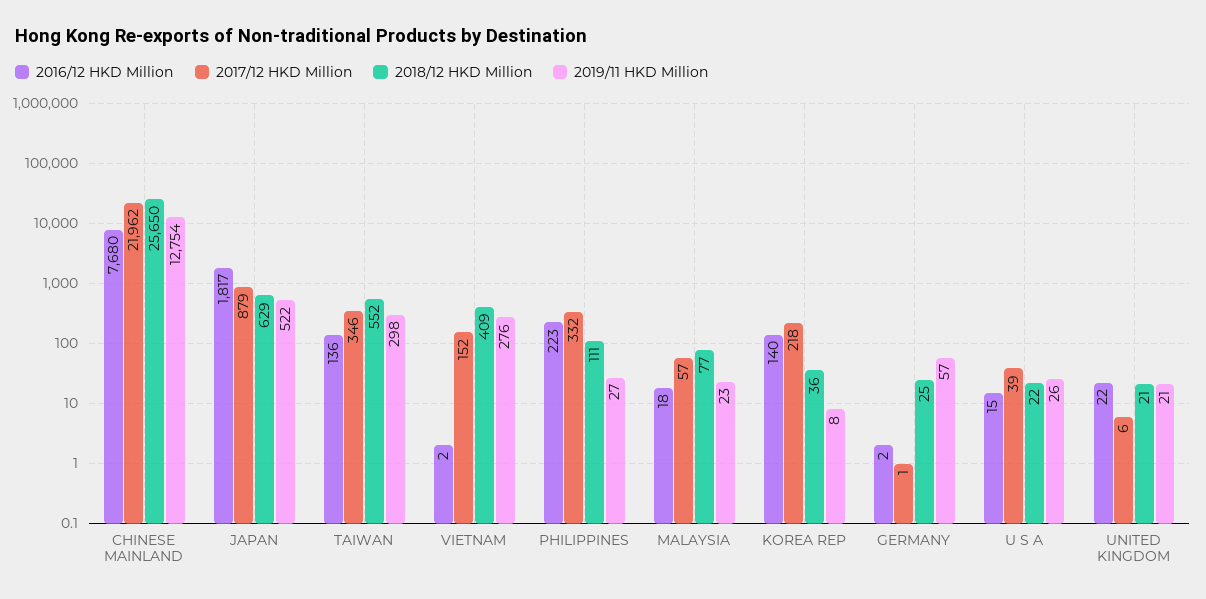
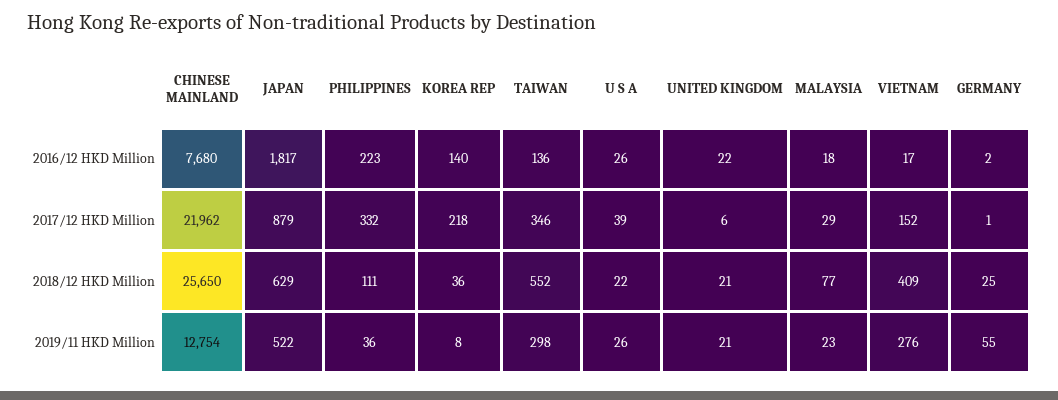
  {
    "2016/12 HKD Million": {
      "CHINESE MAINLAND": 7680,
      "JAPAN": 1817,
      "TAIWAN": 136,
-     "VIETNAM": 2,
+     "VIETNAM": 17,
      "PHILIPPINES": 223,
      "MALAYSIA": 18,
      "KOREA REP": 140,
      "GERMANY": 2,
-     "U S A": 15,
+     "U S A": 26,
      "UNITED KINGDOM": 22
    },
    "2017/12 HKD Million": {
      "CHINESE MAINLAND": 21962,
      "JAPAN": 879,
      "TAIWAN": 346,
      "VIETNAM": 152,
      "PHILIPPINES": 332,
-     "MALAYSIA": 57,
+     "MALAYSIA": 29,
      "KOREA REP": 218,
      "GERMANY": 1,
      "U S A": 39,
      "UNITED KINGDOM": 6
    },
    "2018/12 HKD Million": {
      "CHINESE MAINLAND": 25650,
      "JAPAN": 629,
      "TAIWAN": 552,
      "VIETNAM": 409,
      "PHILIPPINES": 111,
      "MALAYSIA": 77,
      "KOREA REP": 36,
      "GERMANY": 25,
      "U S A": 22,
      "UNITED KINGDOM": 21
    },
    "2019/11 HKD Million": {
      "CHINESE MAINLAND": 12754,
      "JAPAN": 522,
      "TAIWAN": 298,
      "VIETNAM": 276,
-     "PHILIPPINES": 27,
+     "PHILIPPINES": 36,
      "MALAYSIA": 23,
      "KOREA REP": 8,
-     "GERMANY": 57,
+     "GERMANY": 55,
      "U S A": 26,
      "UNITED KINGDOM": 21
    }
  }

